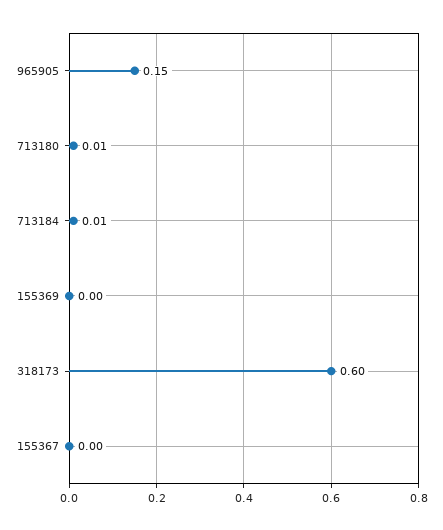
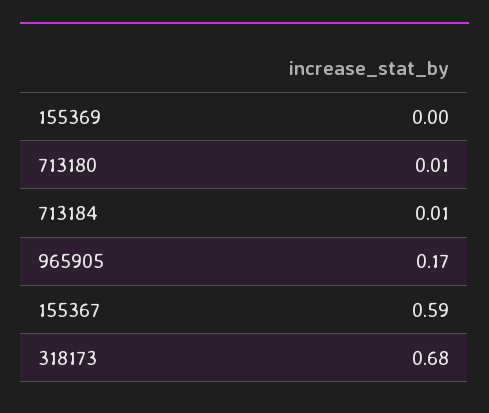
  {
-   "965905": 0.15,
+   "965905": 0.17,
    "713180": 0.01,
    "713184": 0.01,
    "155369": 0,
-   "318173": 0.6,
+   "318173": 0.68,
-   "155367": 0
+   "155367": 0.59
  }

